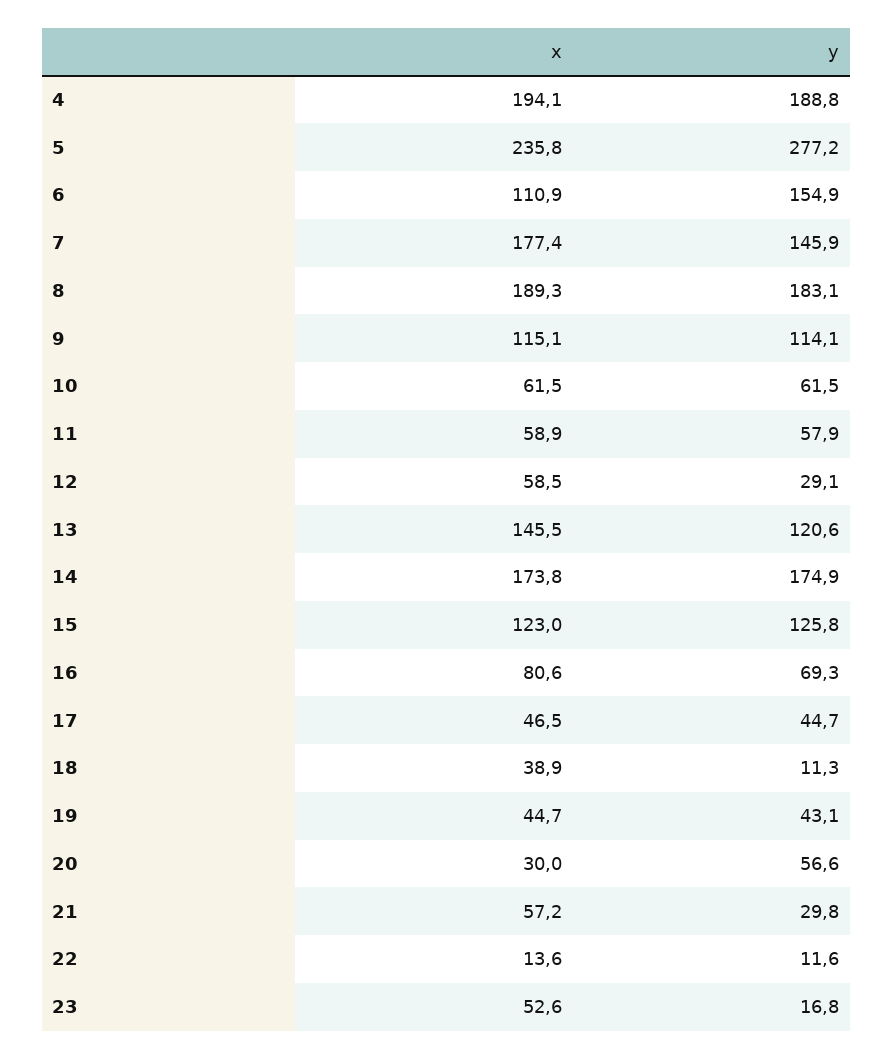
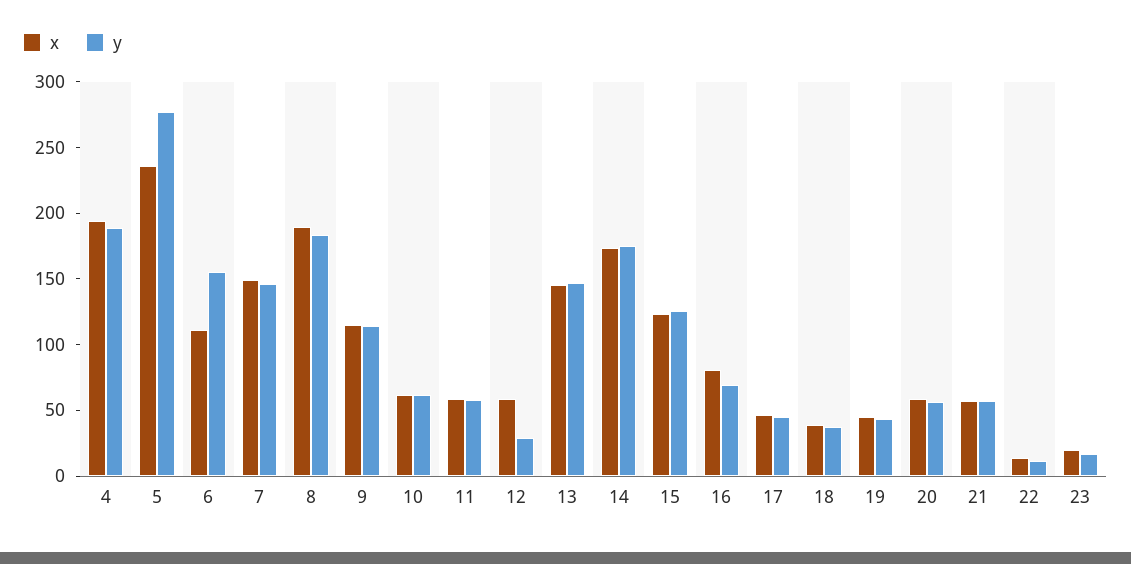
  {
    "x": {
      "4": 194.1,
      "5": 235.8,
      "6": 110.9,
-     "7": 177.4,
+     "7": 150,
      "8": 189.3,
      "9": 115.1,
      "10": 61.5,
      "11": 58.9,
      "12": 58.5,
      "13": 145.5,
      "14": 173.8,
      "15": 123,
      "16": 80.6,
      "17": 46.5,
      "18": 38.9,
      "19": 44.7,
-     "20": 30,
+     "20": 60,
      "21": 57.2,
      "22": 13.6,
-     "23": 52.6
+     "23": 20
    },
    "y": {
      "4": 188.8,
      "5": 277.2,
      "6": 154.9,
      "7": 145.9,
      "8": 183.1,
      "9": 114.1,
      "10": 61.5,
      "11": 57.9,
      "12": 29.1,
-     "13": 120.6,
+     "13": 150,
      "14": 174.9,
      "15": 125.8,
      "16": 69.3,
      "17": 44.7,
-     "18": 11.3,
+     "18": 40,
      "19": 43.1,
      "20": 56.6,
-     "21": 29.8,
+     "21": 60,
      "22": 11.6,
      "23": 16.8
    }
  }

